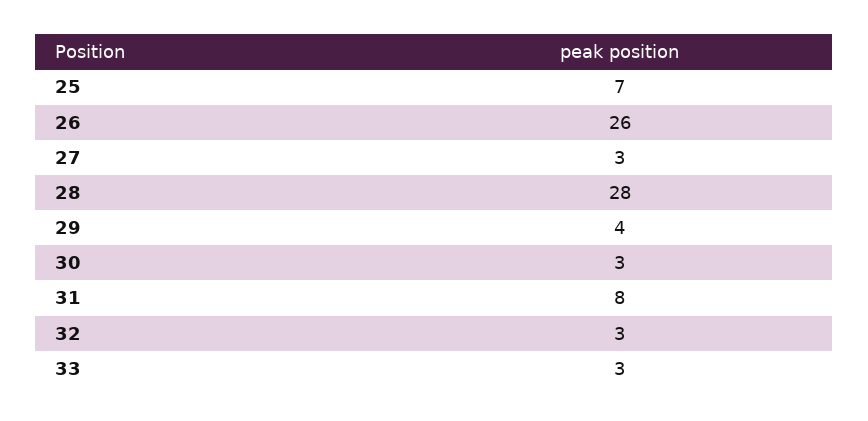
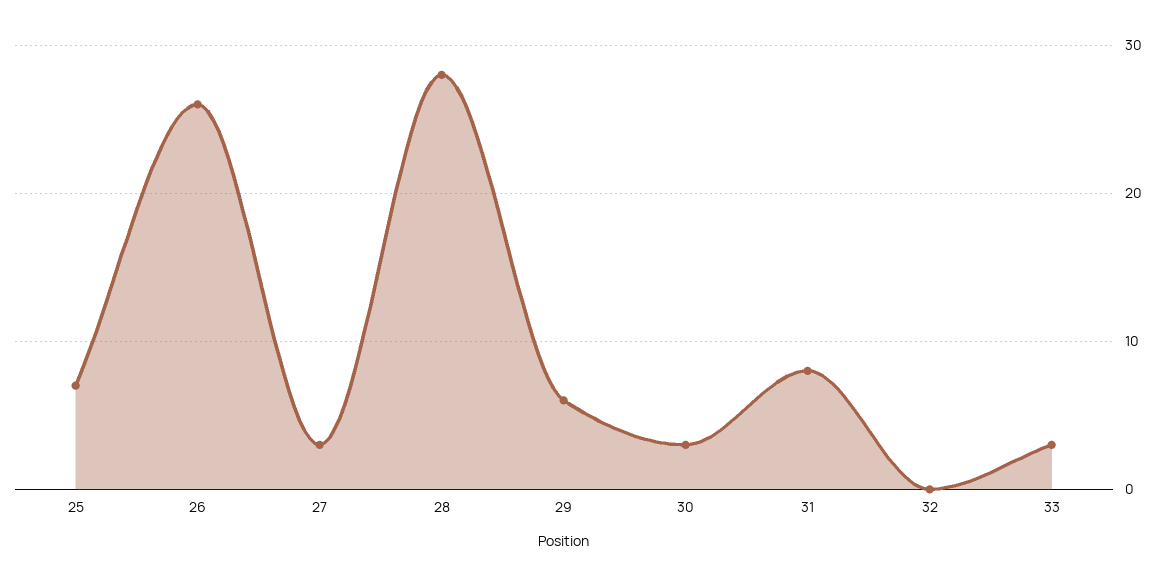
  {
    "25": 7,
    "26": 26,
    "27": 3,
    "28": 28,
-   "29": 4,
+   "29": 6,
    "30": 3,
    "31": 8,
-   "32": 3,
+   "32": 0,
    "33": 3
  }

